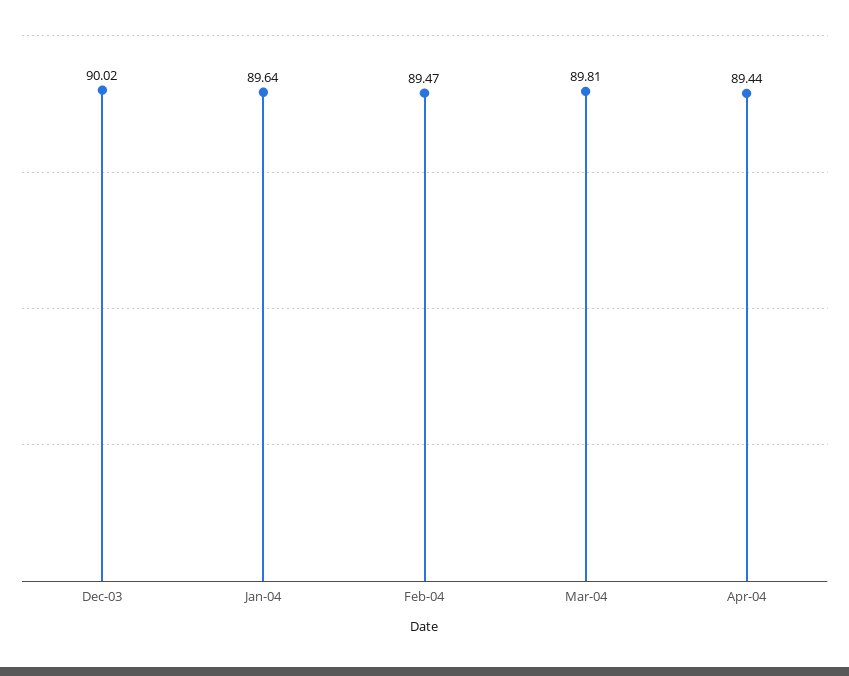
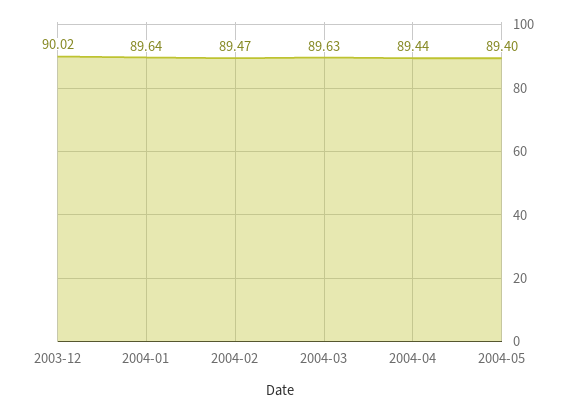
  {
    "Dec-03": 90.02,
    "Jan-04": 89.64,
    "Feb-04": 89.47,
-   "Mar-04": 89.81,
+   "Mar-04": 89.63,
-   "Apr-04": 89.44
+   "Apr-04": 89.44,
+   "2004-05": 89.4
  }

